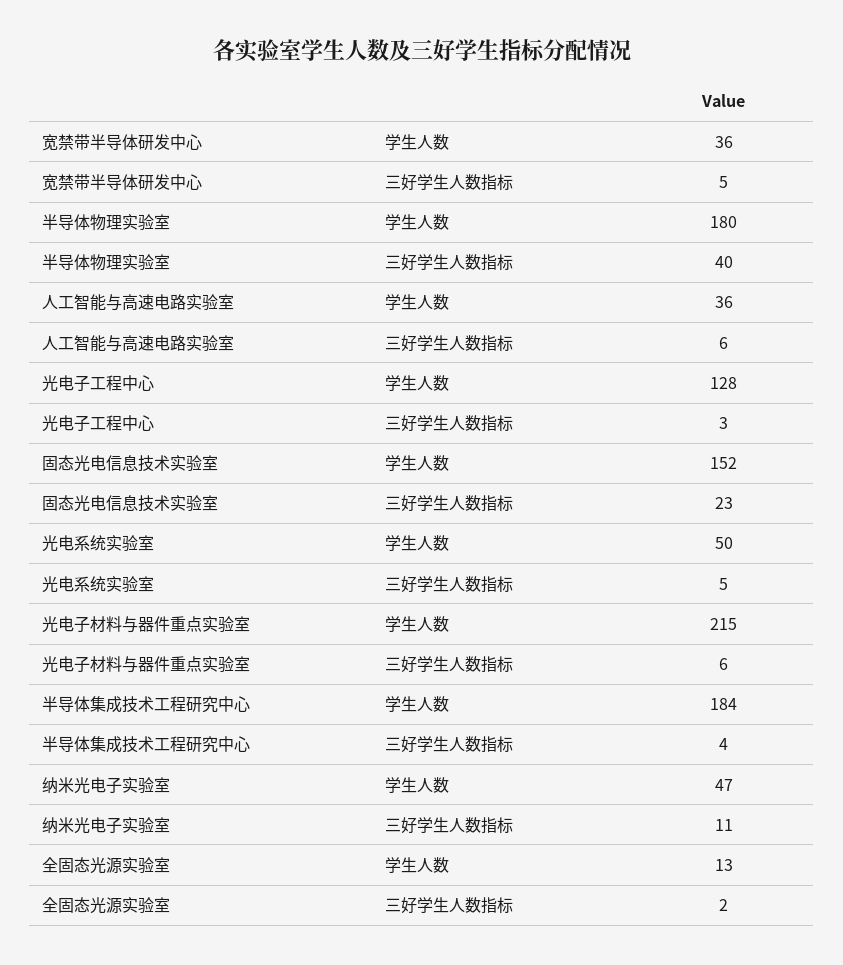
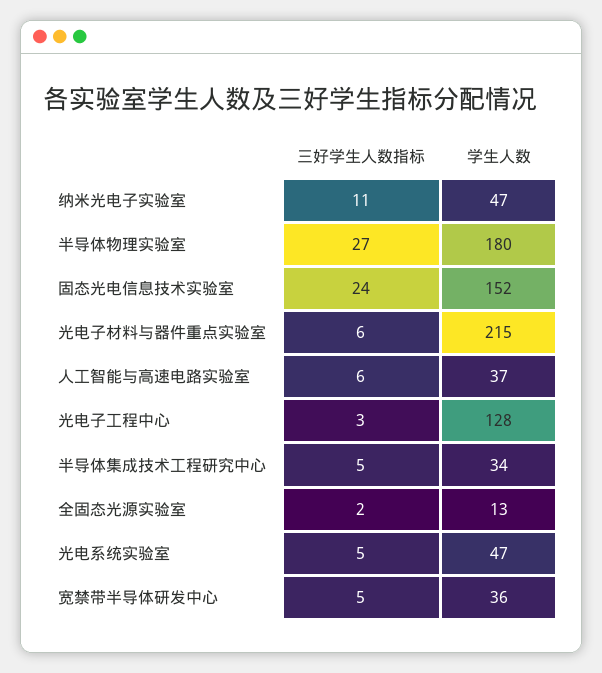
  {
    "宽禁带半导体研发中心": {
      "学生人数": 36,
      "三好学生人数指标": 5
    },
    "半导体物理实验室": {
      "学生人数": 180,
-     "三好学生人数指标": 40
+     "三好学生人数指标": 27
    },
    "人工智能与高速电路实验室": {
-     "学生人数": 36,
+     "学生人数": 37,
      "三好学生人数指标": 6
    },
    "光电子工程中心": {
      "学生人数": 128,
      "三好学生人数指标": 3
    },
    "固态光电信息技术实验室": {
      "学生人数": 152,
-     "三好学生人数指标": 23
+     "三好学生人数指标": 24
    },
    "光电系统实验室": {
-     "学生人数": 50,
+     "学生人数": 47,
      "三好学生人数指标": 5
    },
    "光电子材料与器件重点实验室": {
      "学生人数": 215,
      "三好学生人数指标": 6
    },
    "半导体集成技术工程研究中心": {
-     "学生人数": 184,
+     "学生人数": 34,
-     "三好学生人数指标": 4
+     "三好学生人数指标": 5
    },
    "纳米光电子实验室": {
      "学生人数": 47,
      "三好学生人数指标": 11
    },
    "全固态光源实验室": {
      "学生人数": 13,
      "三好学生人数指标": 2
    }
  }

